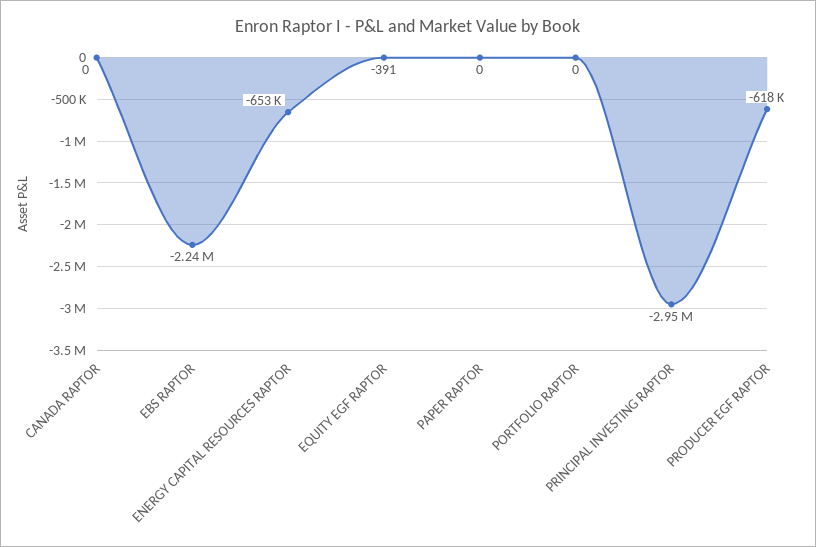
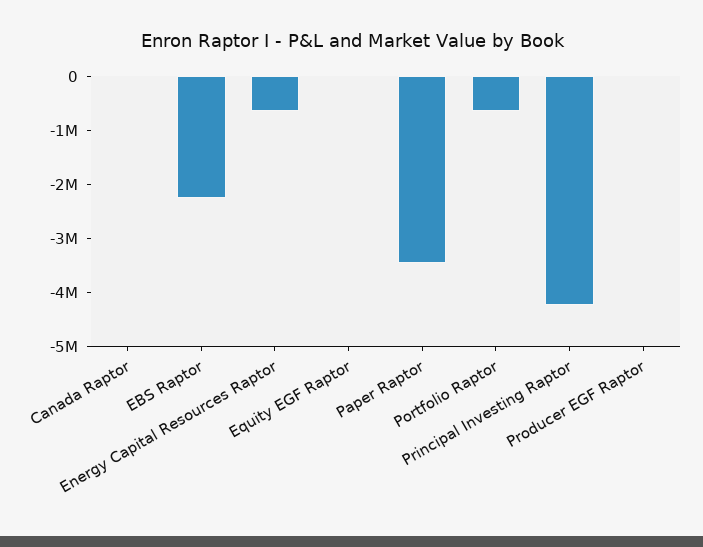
  {
    "CANADA RAPTOR": 0,
    "EBS RAPTOR": -2240000,
    "ENERGY CAPITAL RESOURCES RAPTOR": -653000,
    "EQUITY EGF RAPTOR": -391,
-   "PAPER RAPTOR": 0,
+   "PAPER RAPTOR": -3400000,
-   "PORTFOLIO RAPTOR": 0,
+   "PORTFOLIO RAPTOR": -600000,
-   "PRINCIPAL INVESTING RAPTOR": -2950000,
+   "PRINCIPAL INVESTING RAPTOR": -4200000,
-   "PRODUCER EGF RAPTOR": -618000
+   "PRODUCER EGF RAPTOR": 0
  }

